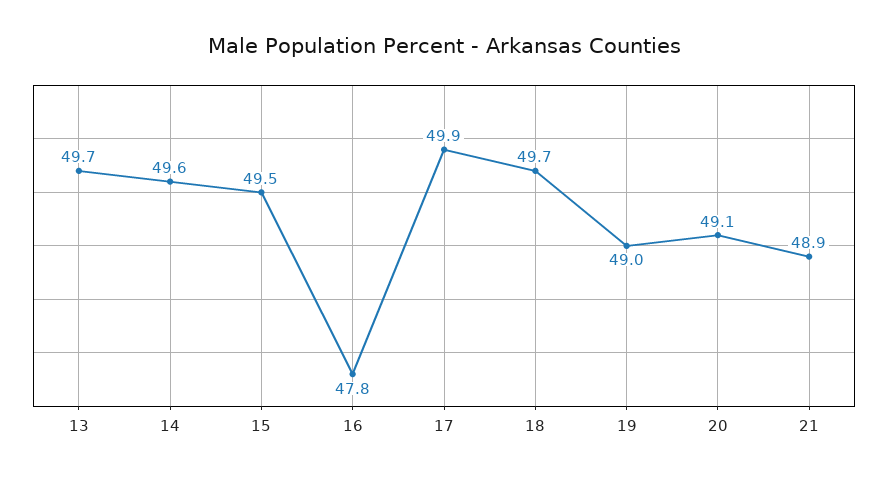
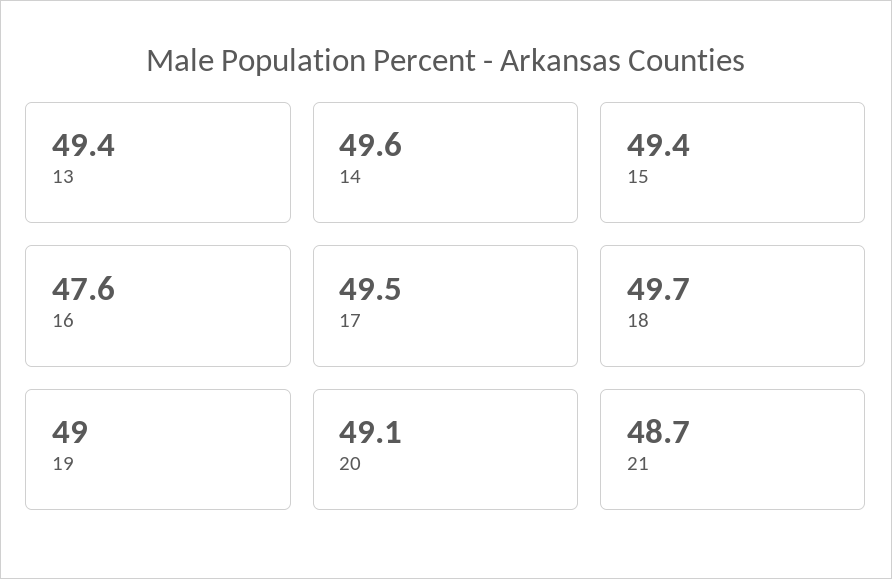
  {
-   "13": 49.7,
+   "13": 49.4,
    "14": 49.6,
-   "15": 49.5,
+   "15": 49.4,
-   "16": 47.8,
+   "16": 47.6,
-   "17": 49.9,
+   "17": 49.5,
    "18": 49.7,
    "19": 49,
    "20": 49.1,
-   "21": 48.9
+   "21": 48.7
  }

